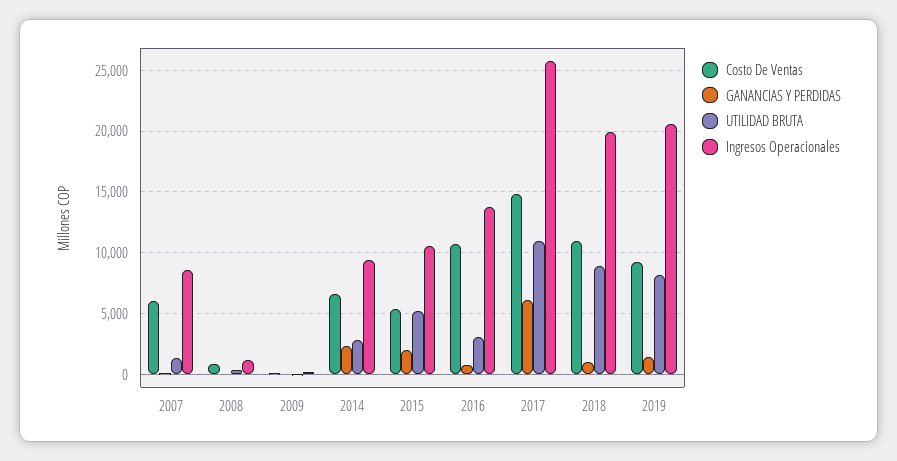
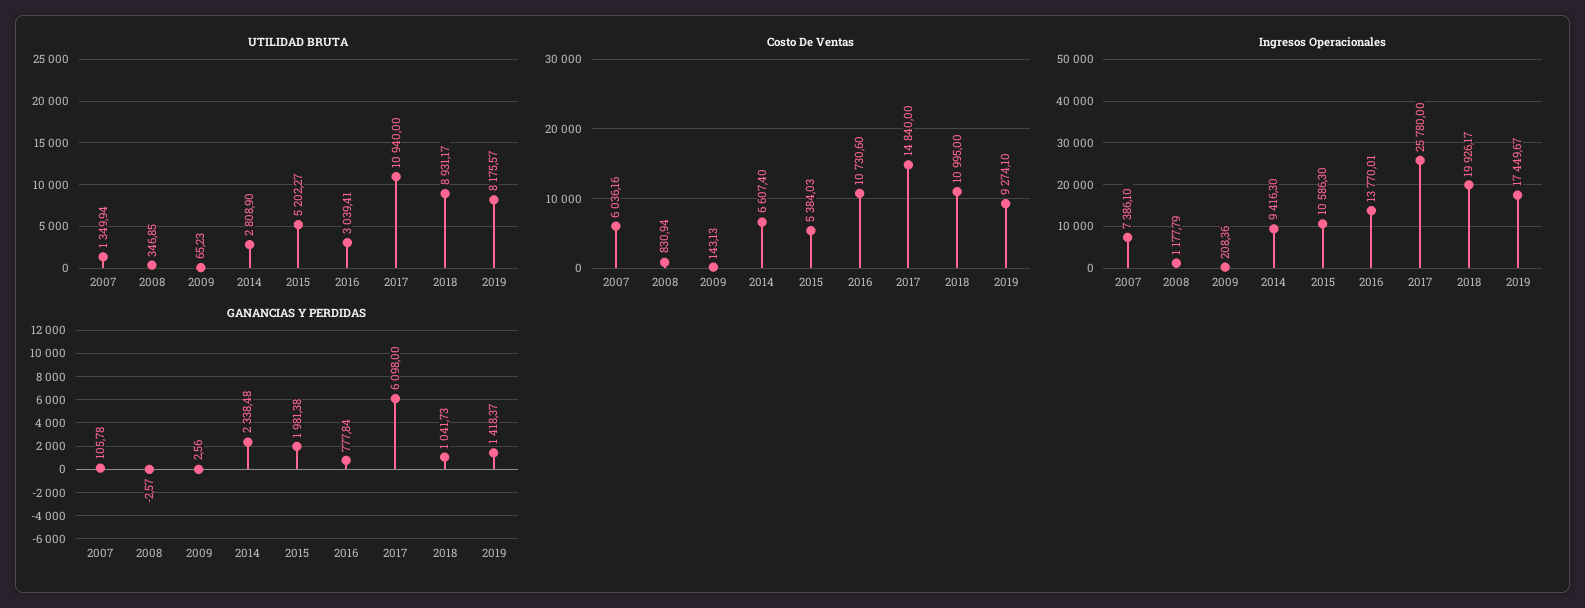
  {
    "Costo De Ventas": {
      "2007": 6036.16,
      "2008": 830.94,
      "2009": 143.13,
      "2014": 6607.4,
      "2015": 5384.03,
      "2016": 10730.6,
      "2017": 14840,
      "2018": 10995,
      "2019": 9274.1
    },
    "GANANCIAS Y PERDIDAS": {
      "2007": 105.78,
      "2008": -2.57,
      "2009": 2.56,
      "2014": 2338.48,
      "2015": 1981.38,
      "2016": 777.84,
      "2017": 6098,
      "2018": 1041.73,
      "2019": 1418.37
    },
    "UTILIDAD BRUTA": {
      "2007": 1349.94,
      "2008": 346.85,
      "2009": 65.23,
      "2014": 2808.9,
      "2015": 5202.27,
      "2016": 3039.41,
      "2017": 10940,
      "2018": 8931.17,
      "2019": 8175.57
    },
    "Ingresos Operacionales": {
-     "2007": 8500,
+     "2007": 7386.1,
      "2008": 1177.79,
      "2009": 208.36,
      "2014": 9416.3,
      "2015": 10586.3,
      "2016": 13770.01,
      "2017": 25780,
      "2018": 19926.17,
-     "2019": 20500
+     "2019": 17449.67
    }
  }

